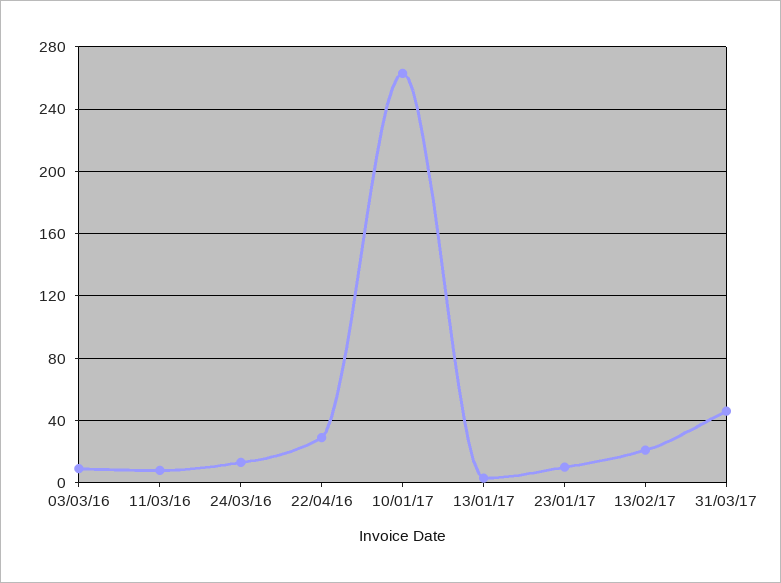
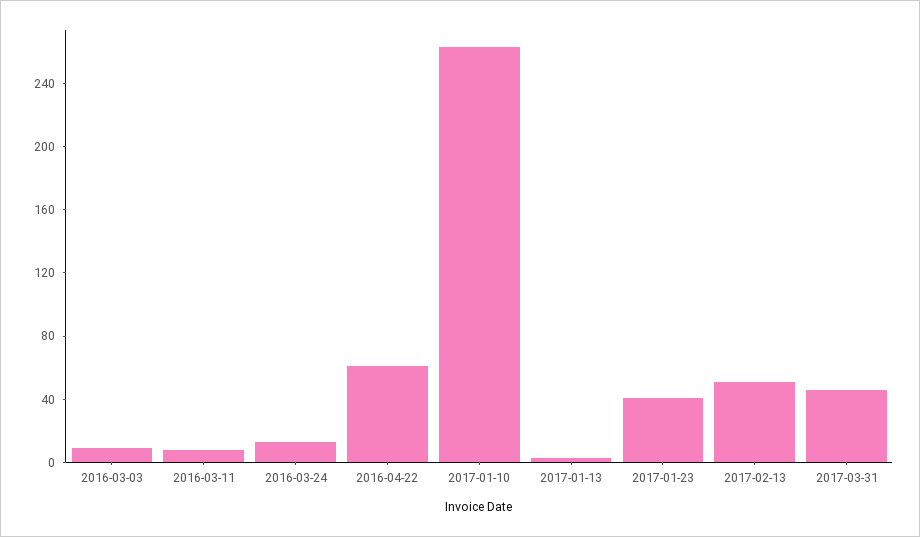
  {
    "03/03/16": 10,
    "11/03/16": 10,
    "24/03/16": 15,
-   "22/04/16": 30,
+   "22/04/16": 60,
    "10/01/17": 265,
    "13/01/17": 5,
-   "23/01/17": 10,
+   "23/01/17": 40,
-   "13/02/17": 20,
+   "13/02/17": 50,
    "31/03/17": 45
  }

